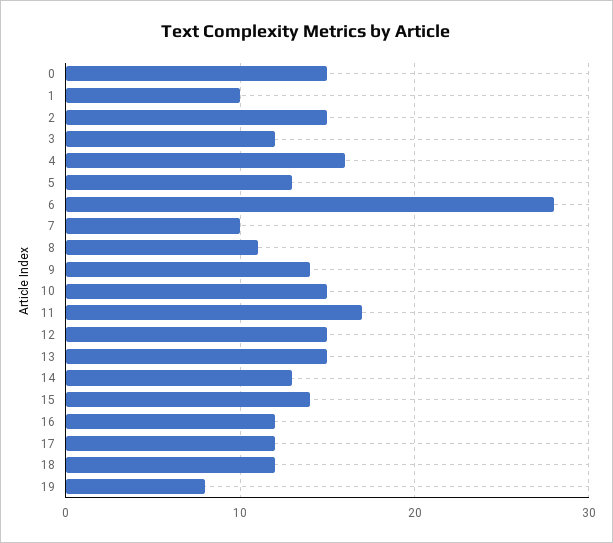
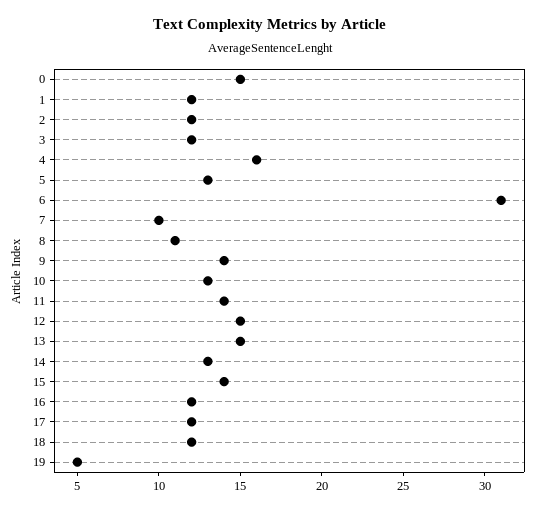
  {
    "0": 15,
-   "1": 10,
+   "1": 12,
-   "2": 15,
+   "2": 12,
    "3": 12,
    "4": 16,
    "5": 13,
-   "6": 28,
+   "6": 31,
    "7": 10,
    "8": 11,
    "9": 14,
-   "10": 15,
+   "10": 13,
-   "11": 17,
+   "11": 14,
    "12": 15,
    "13": 15,
    "14": 13,
    "15": 14,
    "16": 12,
    "17": 12,
    "18": 12,
-   "19": 8
+   "19": 5
  }

